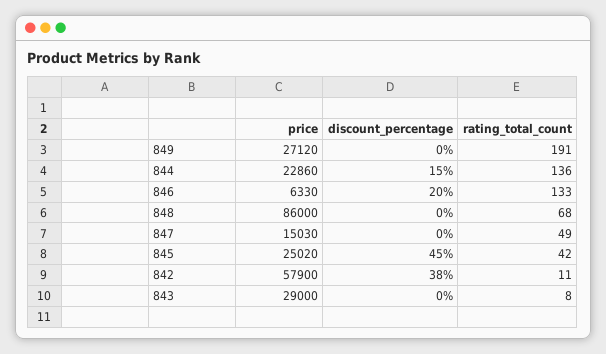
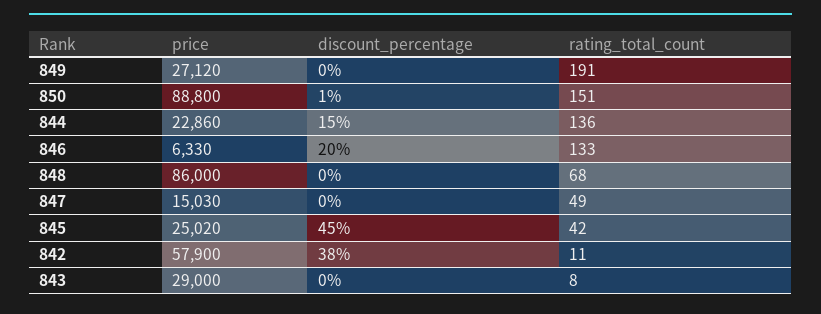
  {
    "price": {
      "849": 27120,
      "844": 22860,
      "846": 6330,
      "848": 86000,
      "847": 15030,
      "845": 25020,
      "842": 57900,
-     "843": 29000
+     "843": 29000,
+     "850": 88800
    },
    "discount_percentage": {
      "849": 0,
      "844": 15,
      "846": 20,
      "848": 0,
      "847": 0,
      "845": 45,
      "842": 38,
-     "843": 0
+     "843": 0,
+     "850": 1
    },
    "rating_total_count": {
      "849": 191,
      "844": 136,
      "846": 133,
      "848": 68,
      "847": 49,
      "845": 42,
      "842": 11,
-     "843": 8
+     "843": 8,
+     "850": 151
    }
  }

